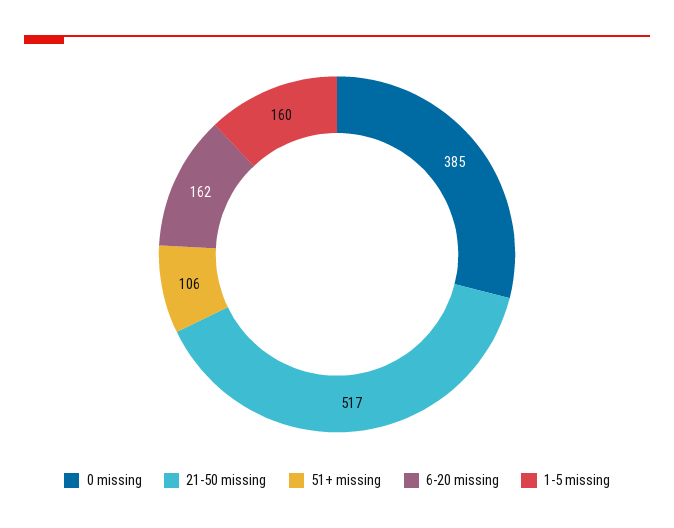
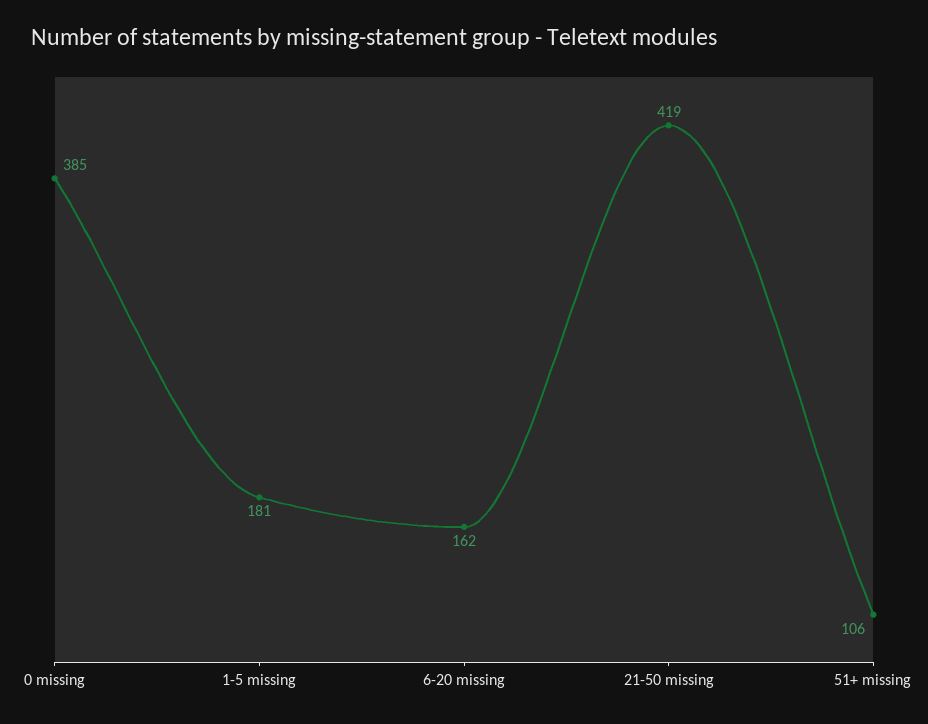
  {
    "0 missing": 385,
-   "21-50 missing": 517,
+   "21-50 missing": 419,
    "51+ missing": 106,
    "6-20 missing": 162,
-   "1-5 missing": 160
+   "1-5 missing": 181
  }

